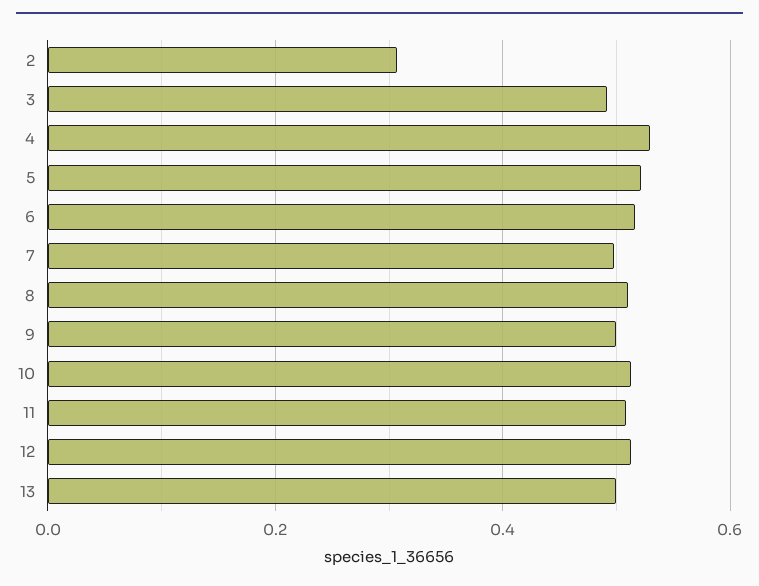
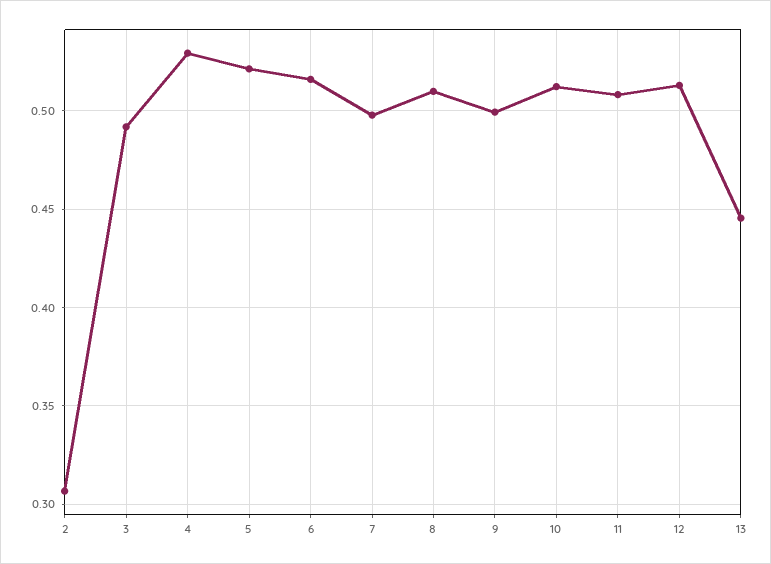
  {
    "2": 0.305,
    "3": 0.49,
    "4": 0.53,
    "5": 0.52,
    "6": 0.515,
    "7": 0.5,
    "8": 0.51,
    "9": 0.5,
    "10": 0.51,
    "11": 0.51,
    "12": 0.515,
-   "13": 0.5
+   "13": 0.445
  }

